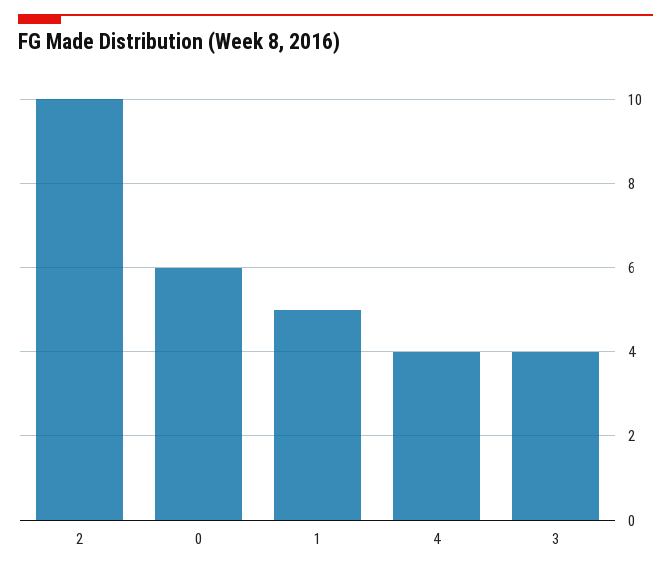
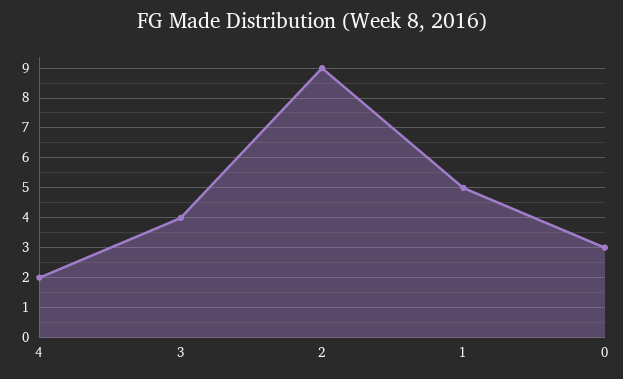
  {
-   "2": 10,
+   "2": 9,
-   "0": 6,
+   "0": 3,
    "1": 5,
-   "4": 4,
+   "4": 2,
    "3": 4
  }

